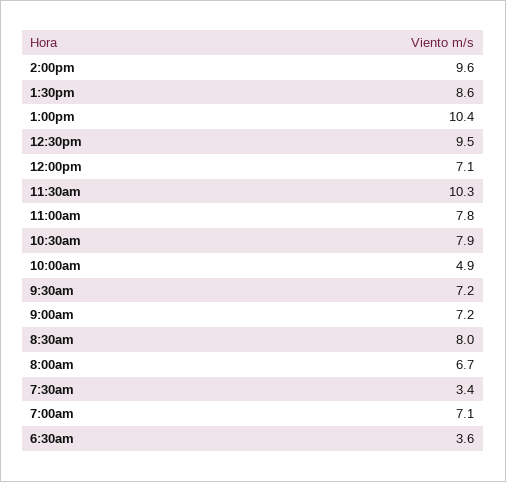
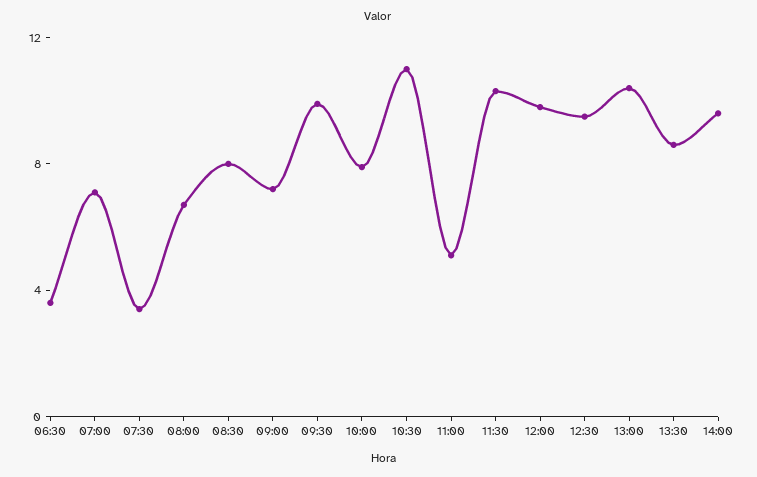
  {
    "2:00pm": 9.6,
    "1:30pm": 8.6,
    "1:00pm": 10.4,
    "12:30pm": 9.5,
-   "12:00pm": 7.1,
+   "12:00pm": 10,
    "11:30am": 10.3,
-   "11:00am": 7.8,
+   "11:00am": 5,
-   "10:30am": 7.9,
+   "10:30am": 11,
-   "10:00am": 4.9,
+   "10:00am": 8,
-   "9:30am": 7.2,
+   "9:30am": 10,
    "9:00am": 7.2,
    "8:30am": 8,
    "8:00am": 6.7,
    "7:30am": 3.4,
    "7:00am": 7.1,
    "6:30am": 3.6
  }

